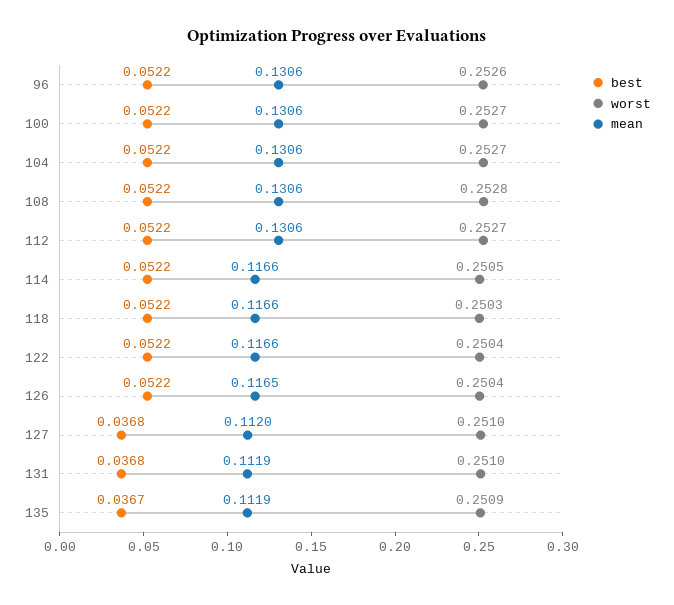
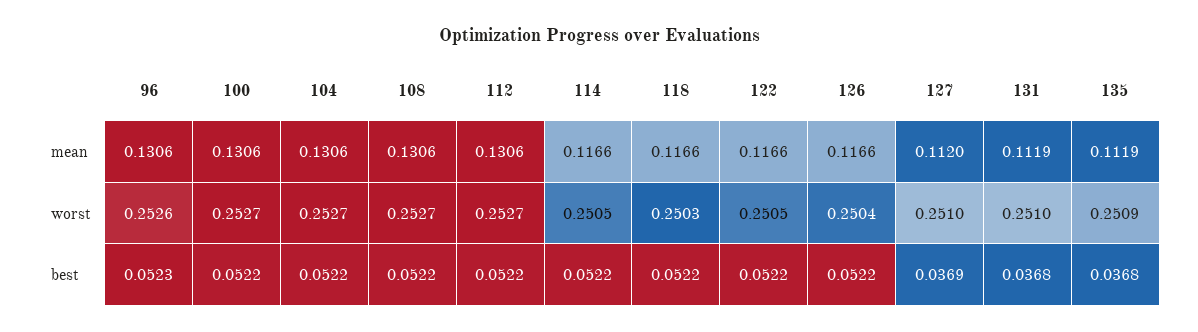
  {
    "best": {
-     "96": 0.0522,
+     "96": 0.0523,
      "100": 0.0522,
      "104": 0.0522,
      "108": 0.0522,
      "112": 0.0522,
      "114": 0.0522,
      "118": 0.0522,
      "122": 0.0522,
      "126": 0.0522,
-     "127": 0.0368,
+     "127": 0.0369,
      "131": 0.0368,
-     "135": 0.0367
+     "135": 0.0368
    },
    "worst": {
      "96": 0.2526,
      "100": 0.2527,
      "104": 0.2527,
-     "108": 0.2528,
+     "108": 0.2527,
      "112": 0.2527,
      "114": 0.2505,
      "118": 0.2503,
-     "122": 0.2504,
+     "122": 0.2505,
      "126": 0.2504,
      "127": 0.251,
      "131": 0.251,
      "135": 0.2509
    },
    "mean": {
      "96": 0.1306,
      "100": 0.1306,
      "104": 0.1306,
      "108": 0.1306,
      "112": 0.1306,
      "114": 0.1166,
      "118": 0.1166,
      "122": 0.1166,
-     "126": 0.1165,
+     "126": 0.1166,
      "127": 0.112,
      "131": 0.1119,
      "135": 0.1119
    }
  }

